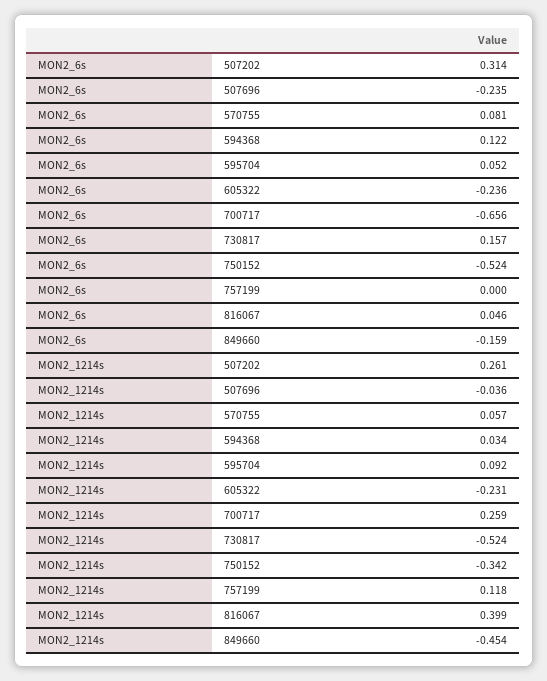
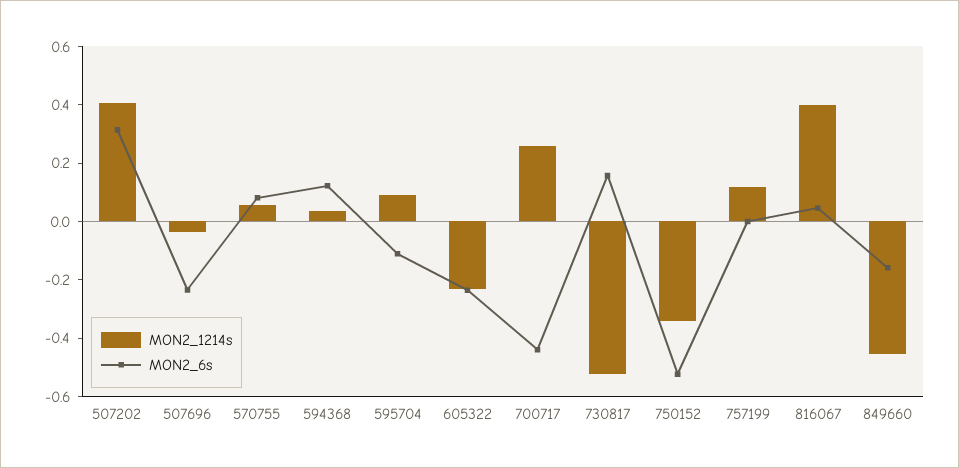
  {
    "MON2_6s": {
      "507202": 0.314,
      "507696": -0.235,
      "570755": 0.081,
      "594368": 0.122,
-     "595704": 0.052,
+     "595704": -0.1,
      "605322": -0.236,
-     "700717": -0.656,
+     "700717": -0.45,
      "730817": 0.157,
      "750152": -0.524,
      "757199": 0,
      "816067": 0.046,
      "849660": -0.159
    },
    "MON2_1214s": {
-     "507202": 0.261,
+     "507202": 0.4,
      "507696": -0.036,
      "570755": 0.057,
      "594368": 0.034,
      "595704": 0.092,
      "605322": -0.231,
      "700717": 0.259,
      "730817": -0.524,
      "750152": -0.342,
      "757199": 0.118,
      "816067": 0.399,
      "849660": -0.454
    }
  }

